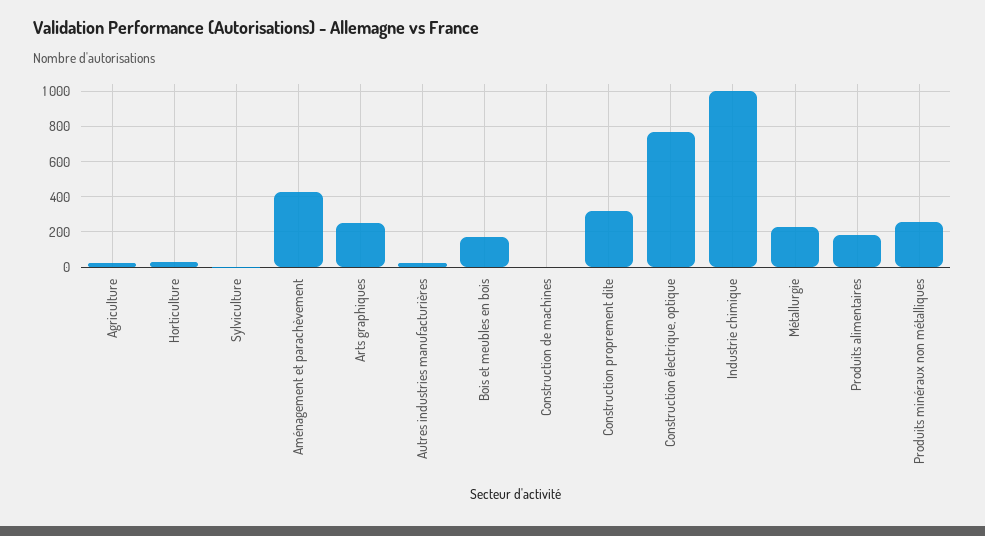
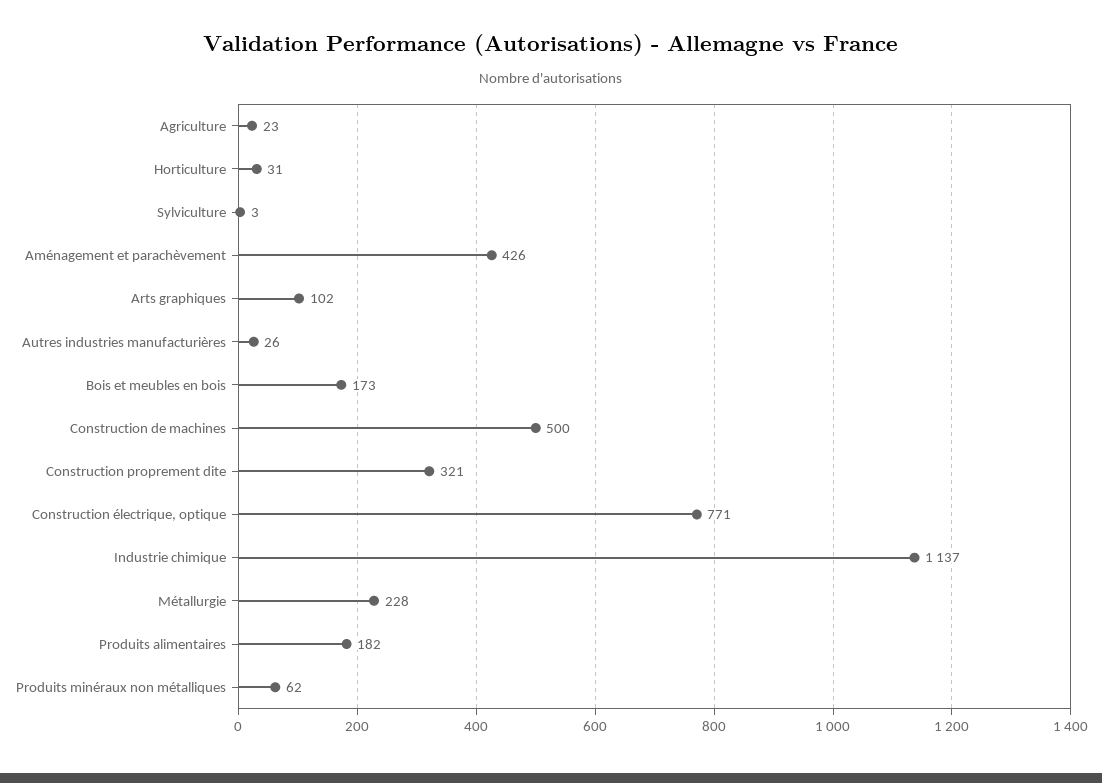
  {
    "Agriculture": 23,
    "Horticulture": 31,
    "Sylviculture": 3,
    "Aménagement et parachèvement": 426,
-   "Arts graphiques": 250,
+   "Arts graphiques": 102,
    "Autres industries manufacturières": 26,
    "Bois et meubles en bois": 173,
-   "Construction de machines": 0,
+   "Construction de machines": 500,
    "Construction proprement dite": 321,
    "Construction électrique, optique": 771,
-   "Industrie chimique": 1000,
+   "Industrie chimique": 1137,
    "Métallurgie": 228,
    "Produits alimentaires": 182,
-   "Produits minéraux non métalliques": 250
+   "Produits minéraux non métalliques": 62
  }

